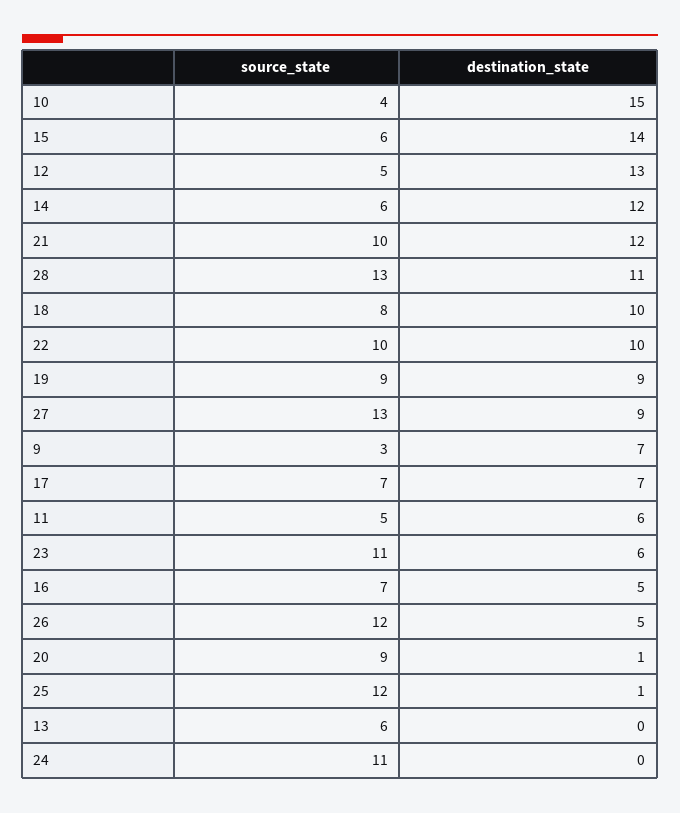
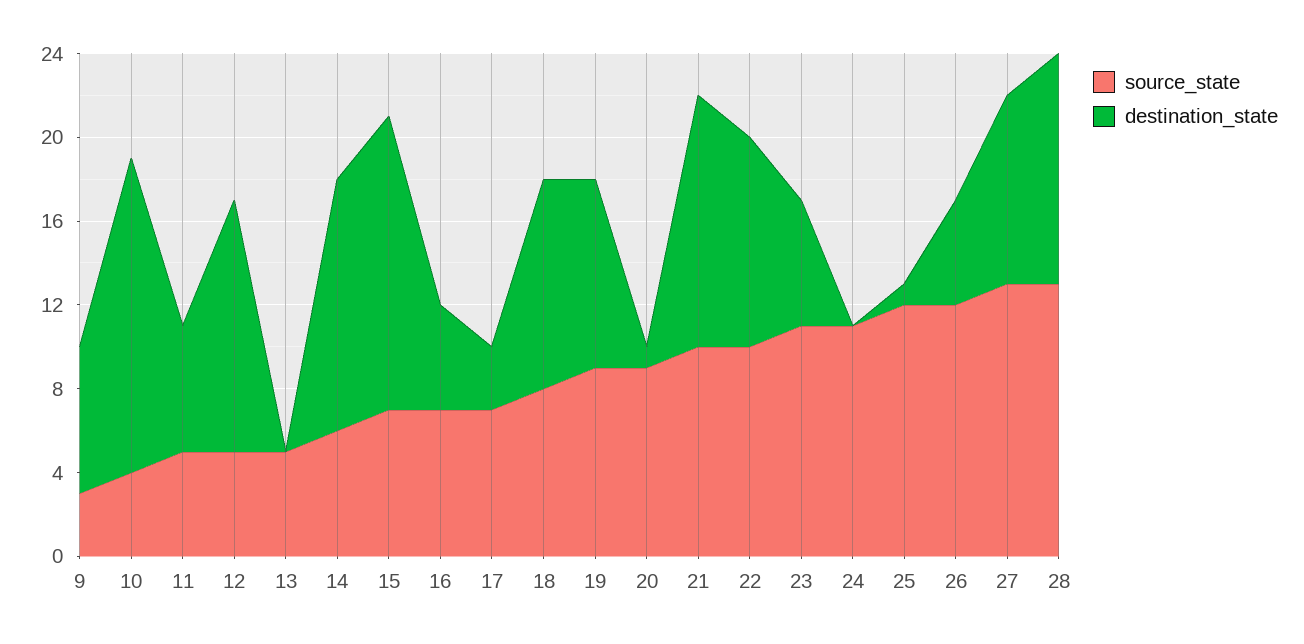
  {
    "source_state": {
      "10": 4,
-     "15": 6,
+     "15": 7,
      "12": 5,
      "14": 6,
      "21": 10,
      "28": 13,
      "18": 8,
      "22": 10,
      "19": 9,
      "27": 13,
      "9": 3,
      "17": 7,
      "11": 5,
      "23": 11,
      "16": 7,
      "26": 12,
      "20": 9,
      "25": 12,
-     "13": 6,
+     "13": 5,
      "24": 11
    },
    "destination_state": {
      "10": 15,
      "15": 14,
-     "12": 13,
+     "12": 12,
      "14": 12,
      "21": 12,
      "28": 11,
      "18": 10,
      "22": 10,
      "19": 9,
      "27": 9,
      "9": 7,
-     "17": 7,
+     "17": 3,
      "11": 6,
      "23": 6,
      "16": 5,
      "26": 5,
      "20": 1,
      "25": 1,
      "13": 0,
      "24": 0
    }
  }

